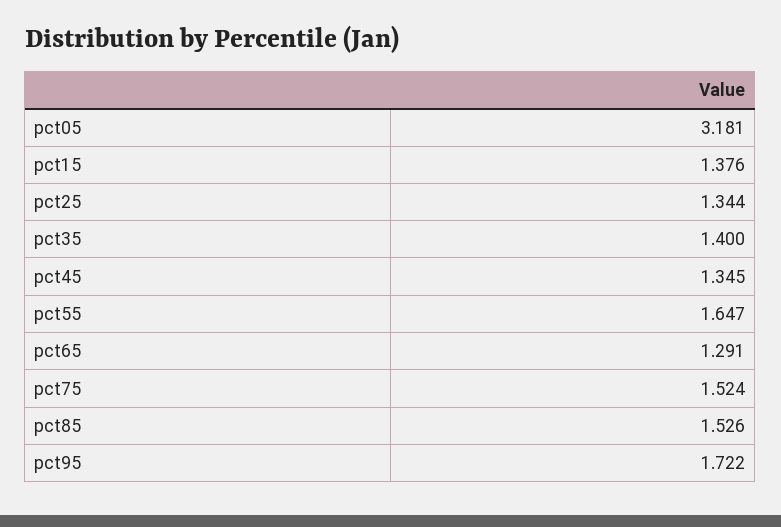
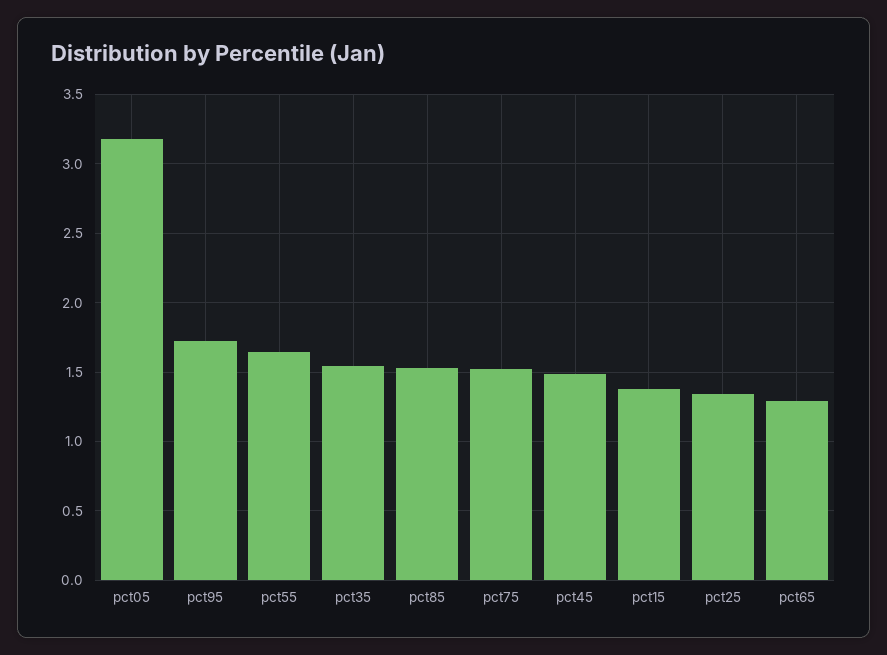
  {
    "pct05": 3.181,
    "pct15": 1.376,
    "pct25": 1.344,
-   "pct35": 1.4,
+   "pct35": 1.55,
-   "pct45": 1.345,
+   "pct45": 1.5,
    "pct55": 1.647,
    "pct65": 1.291,
    "pct75": 1.524,
    "pct85": 1.526,
    "pct95": 1.722
  }

